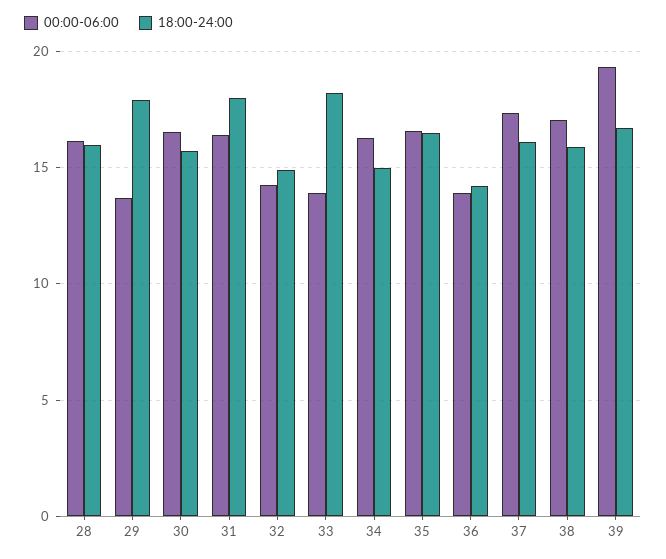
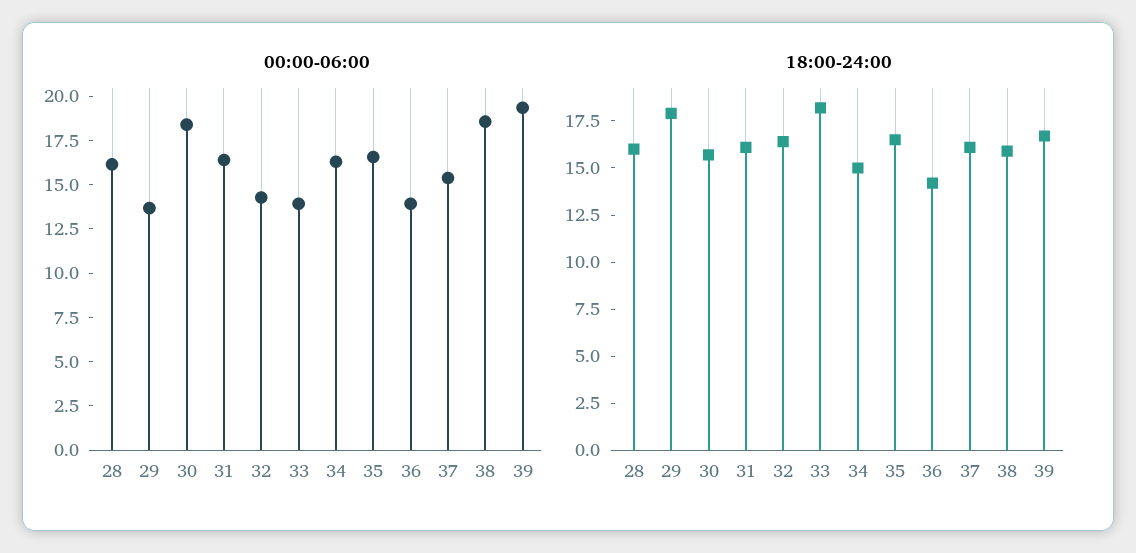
  {
    "00:00-06:00": {
      "28": 16,
      "29": 13.5,
-     "30": 16.5,
+     "30": 18.5,
      "31": 16.5,
      "32": 14.5,
      "33": 14,
      "34": 16.5,
      "35": 16.5,
      "36": 14,
-     "37": 17.5,
+     "37": 15.5,
-     "38": 17,
+     "38": 18.5,
      "39": 19.5
    },
    "18:00-24:00": {
      "28": 16,
      "29": 18,
      "30": 15.5,
-     "31": 18,
+     "31": 16,
-     "32": 15,
+     "32": 16.5,
      "33": 18,
      "34": 15,
      "35": 16.5,
      "36": 14,
      "37": 16,
      "38": 16,
      "39": 16.5
    }
  }

